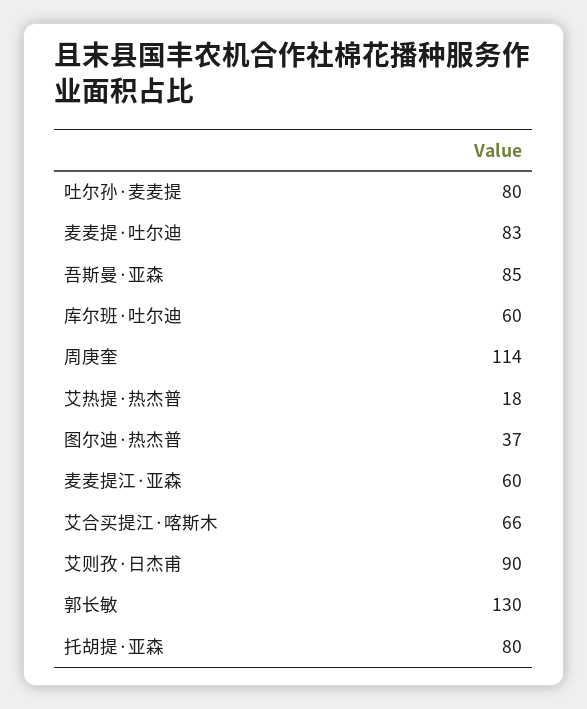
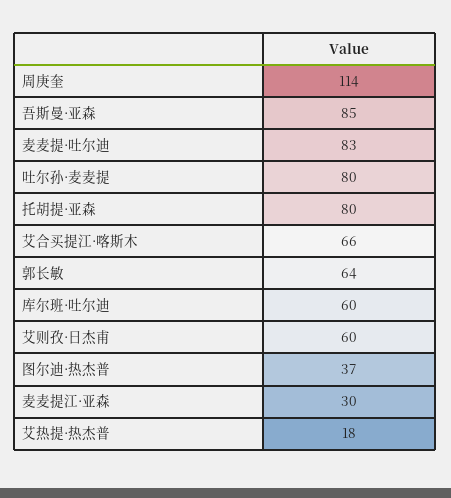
  {
    "吐尔孙·麦麦提": 80,
    "麦麦提·吐尔迪": 83,
    "吾斯曼·亚森": 85,
    "库尔班·吐尔迪": 60,
    "周庚奎": 114,
    "艾热提·热杰普": 18,
    "图尔迪·热杰普": 37,
-   "麦麦提江·亚森": 60,
+   "麦麦提江·亚森": 30,
    "艾合买提江·喀斯木": 66,
-   "艾则孜·日杰甫": 90,
+   "艾则孜·日杰甫": 60,
-   "郭长敏": 130,
+   "郭长敏": 64,
    "托胡提·亚森": 80
  }

